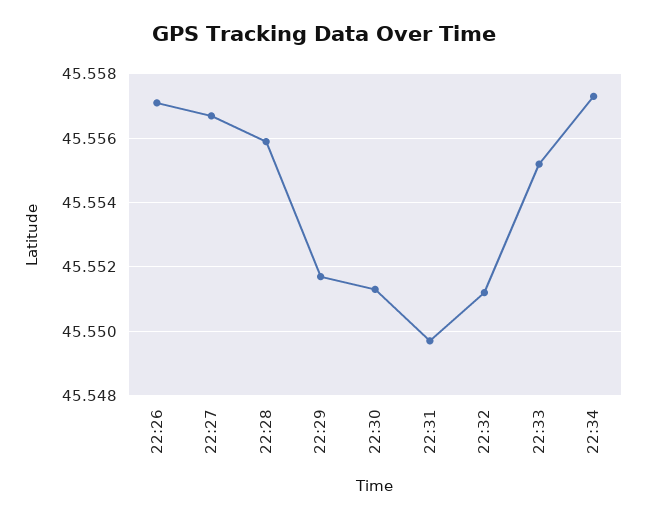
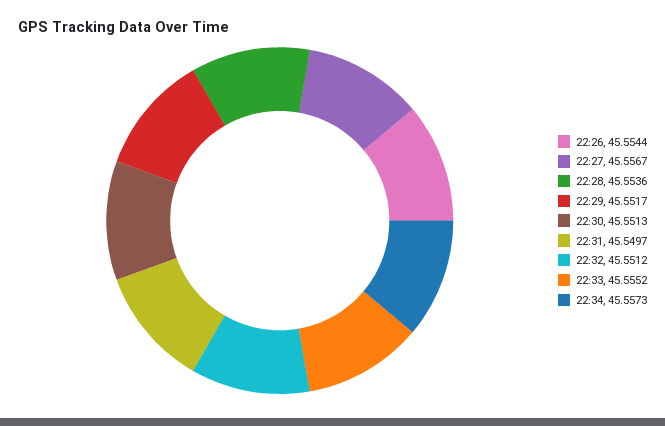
  {
-   "22:26": 45.557,
+   "22:26": 45.5544,
    "22:27": 45.5567,
-   "22:28": 45.556,
+   "22:28": 45.5536,
    "22:29": 45.5517,
    "22:30": 45.5513,
    "22:31": 45.5497,
    "22:32": 45.5512,
    "22:33": 45.5552,
    "22:34": 45.5573
  }

